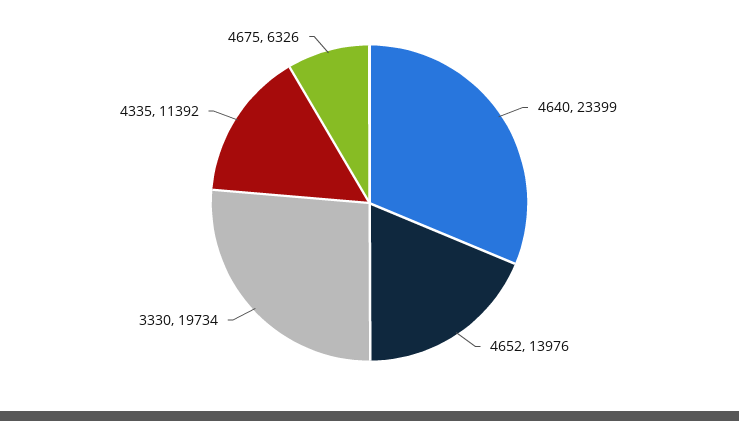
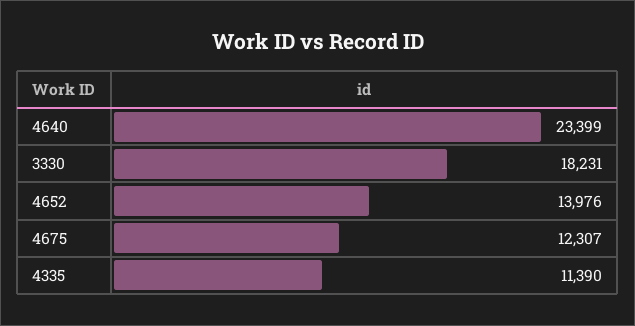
  {
    "4640": 23399,
    "4652": 13976,
-   "3330": 19734,
+   "3330": 18231,
-   "4335": 11392,
+   "4335": 11390,
-   "4675": 6326
+   "4675": 12307
  }

